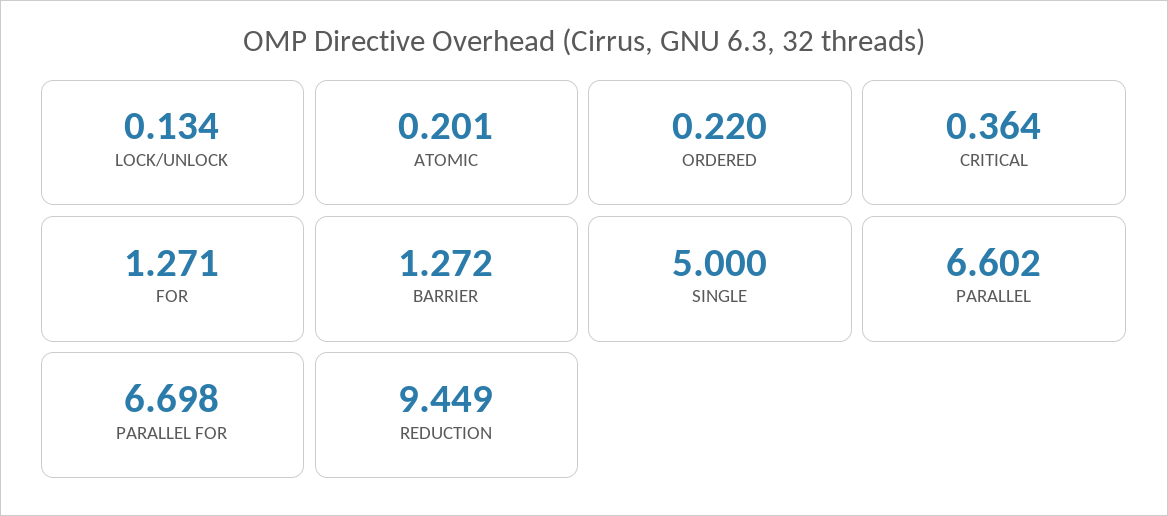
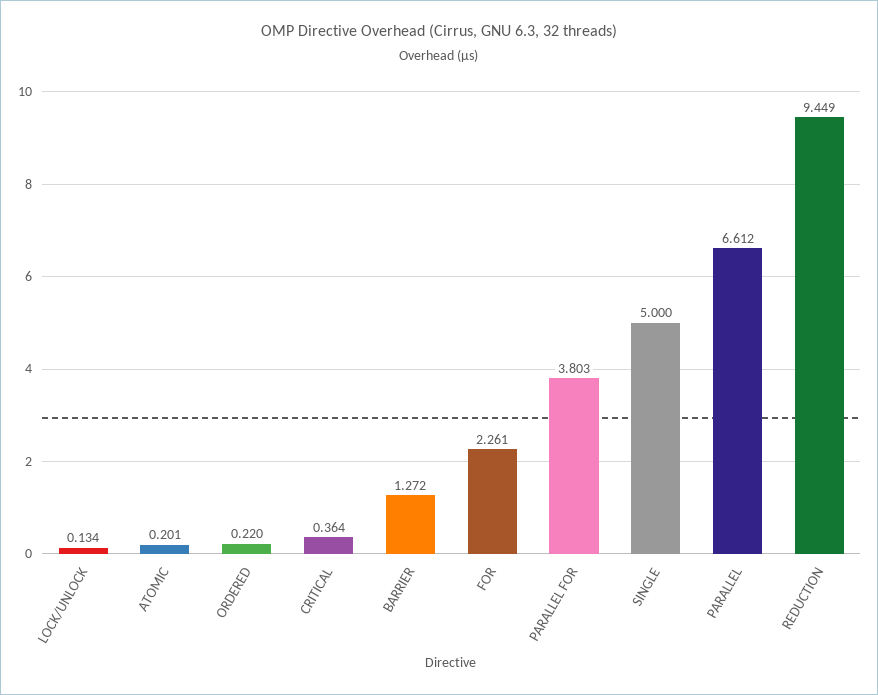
  {
    "LOCK/UNLOCK": 0.134,
    "ATOMIC": 0.201,
    "ORDERED": 0.22,
    "CRITICAL": 0.364,
-   "FOR": 1.271,
+   "FOR": 2.261,
    "BARRIER": 1.272,
    "SINGLE": 5,
-   "PARALLEL": 6.602,
+   "PARALLEL": 6.612,
-   "PARALLEL FOR": 6.698,
+   "PARALLEL FOR": 3.803,
    "REDUCTION": 9.449
  }

